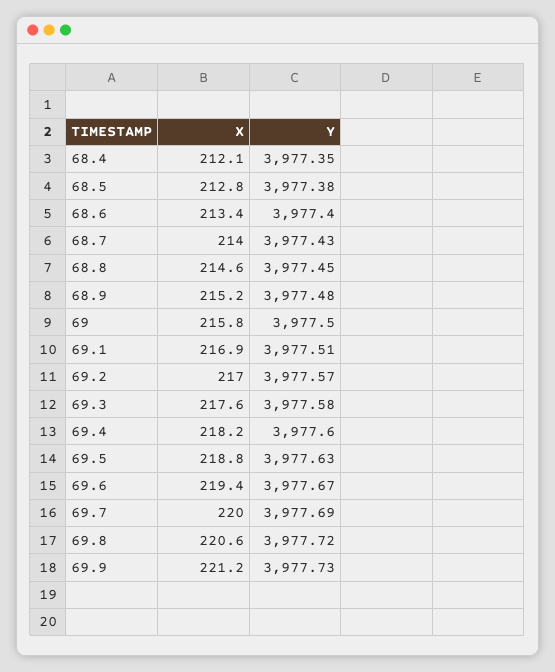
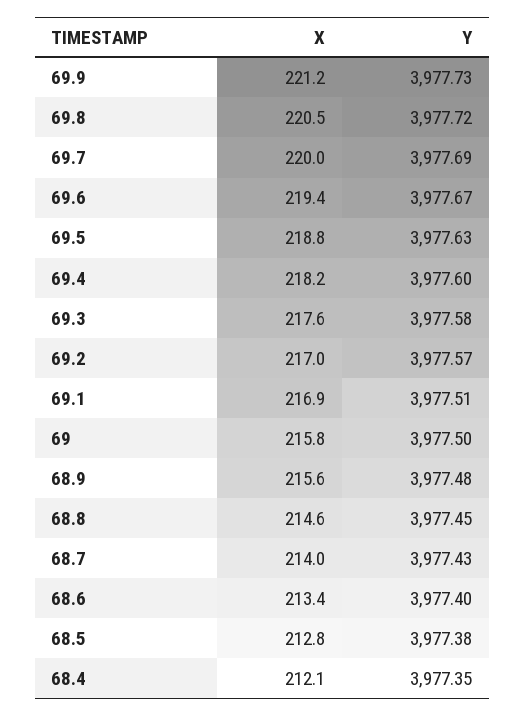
  {
    "X": {
      "68.4": 212.1,
      "68.5": 212.8,
      "68.6": 213.4,
      "68.7": 214,
      "68.8": 214.6,
-     "68.9": 215.2,
+     "68.9": 215.6,
      "69": 215.8,
      "69.1": 216.9,
      "69.2": 217,
      "69.3": 217.6,
      "69.4": 218.2,
      "69.5": 218.8,
      "69.6": 219.4,
      "69.7": 220,
-     "69.8": 220.6,
+     "69.8": 220.5,
      "69.9": 221.2
    },
    "Y": {
      "68.4": 3977.35,
      "68.5": 3977.38,
      "68.6": 3977.4,
      "68.7": 3977.43,
      "68.8": 3977.45,
      "68.9": 3977.48,
      "69": 3977.5,
      "69.1": 3977.51,
      "69.2": 3977.57,
      "69.3": 3977.58,
      "69.4": 3977.6,
      "69.5": 3977.63,
      "69.6": 3977.67,
      "69.7": 3977.69,
      "69.8": 3977.72,
      "69.9": 3977.73
    }
  }

